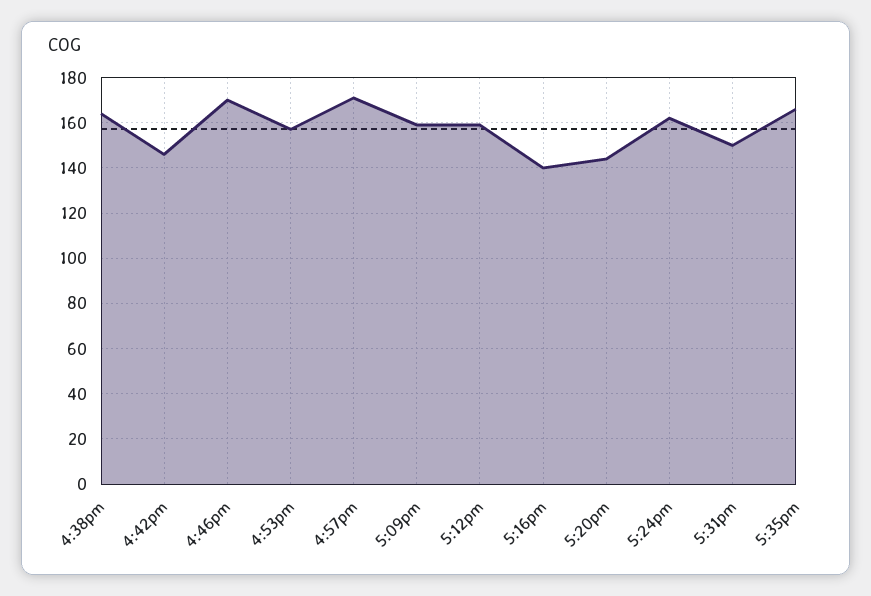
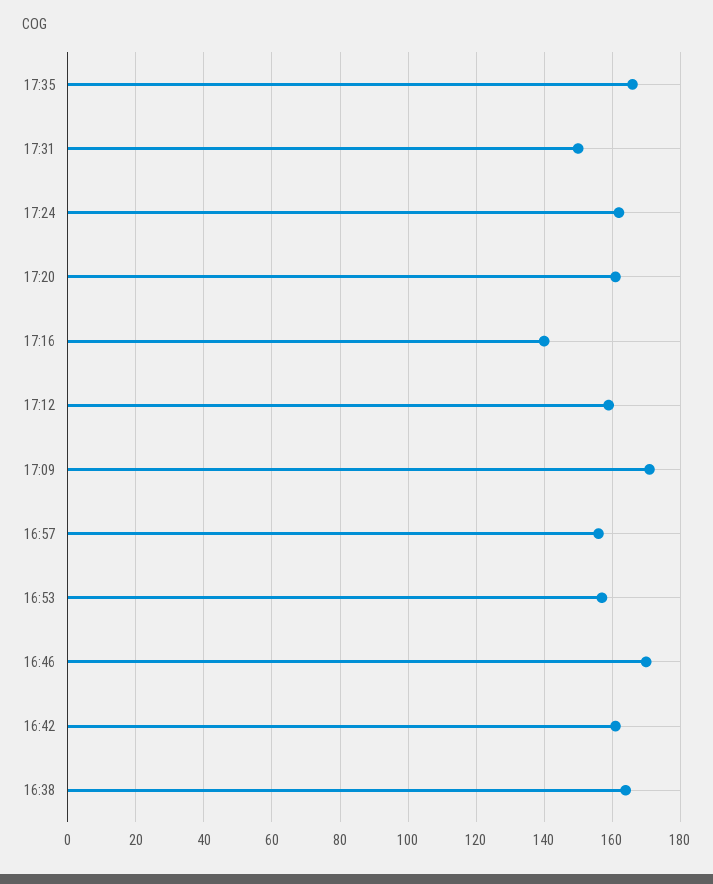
  {
    "4:38pm": 165,
-   "4:42pm": 145,
+   "4:42pm": 160,
    "4:46pm": 170,
    "4:53pm": 155,
-   "4:57pm": 170,
+   "4:57pm": 155,
-   "5:09pm": 160,
+   "5:09pm": 170,
    "5:12pm": 160,
    "5:16pm": 140,
-   "5:20pm": 145,
+   "5:20pm": 160,
    "5:24pm": 160,
    "5:31pm": 150,
    "5:35pm": 165
  }

